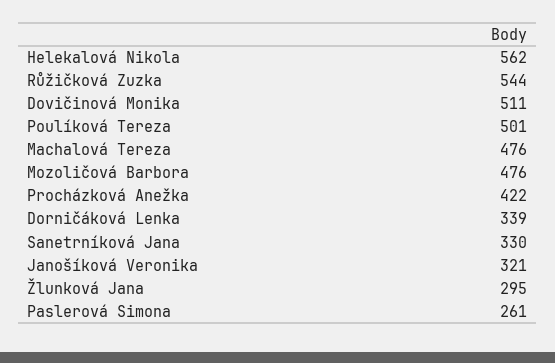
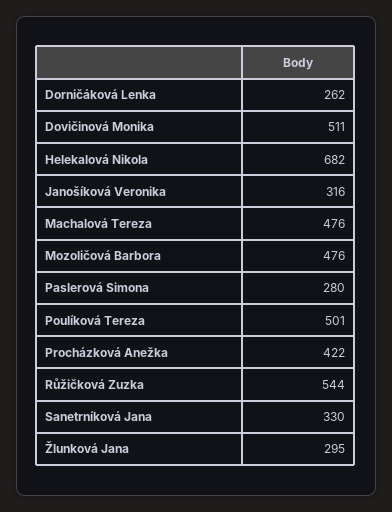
  {
-   "Helekalová Nikola": 562,
+   "Helekalová Nikola": 682,
    "Růžičková Zuzka": 544,
    "Dovičinová Monika": 511,
    "Poulíková Tereza": 501,
    "Machalová Tereza": 476,
    "Mozoličová Barbora": 476,
    "Procházková Anežka": 422,
-   "Dorničáková Lenka": 339,
+   "Dorničáková Lenka": 262,
    "Sanetrníková Jana": 330,
-   "Janošíková Veronika": 321,
+   "Janošíková Veronika": 316,
    "Žlunková Jana": 295,
-   "Paslerová Simona": 261
+   "Paslerová Simona": 280
  }

